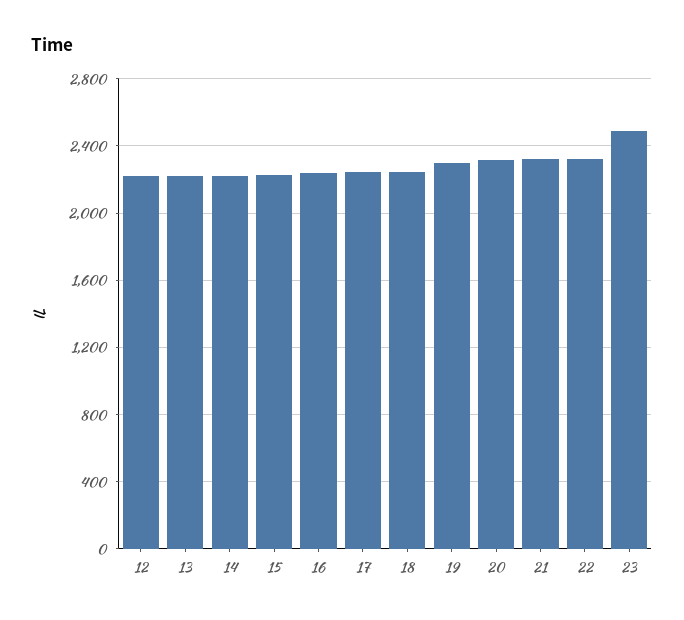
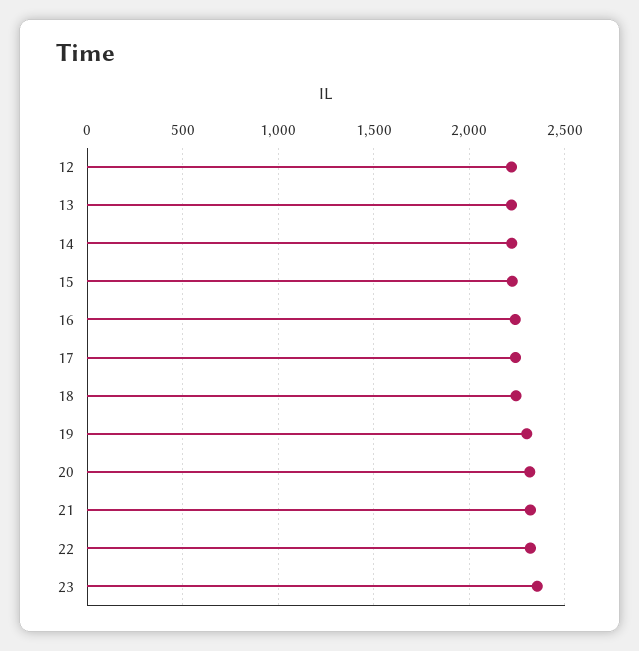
  {
    "12": 2200,
    "13": 2200,
    "14": 2200,
    "15": 2250,
    "16": 2250,
    "17": 2250,
    "18": 2250,
    "19": 2300,
    "20": 2300,
    "21": 2300,
    "22": 2300,
-   "23": 2500
+   "23": 2350
  }

